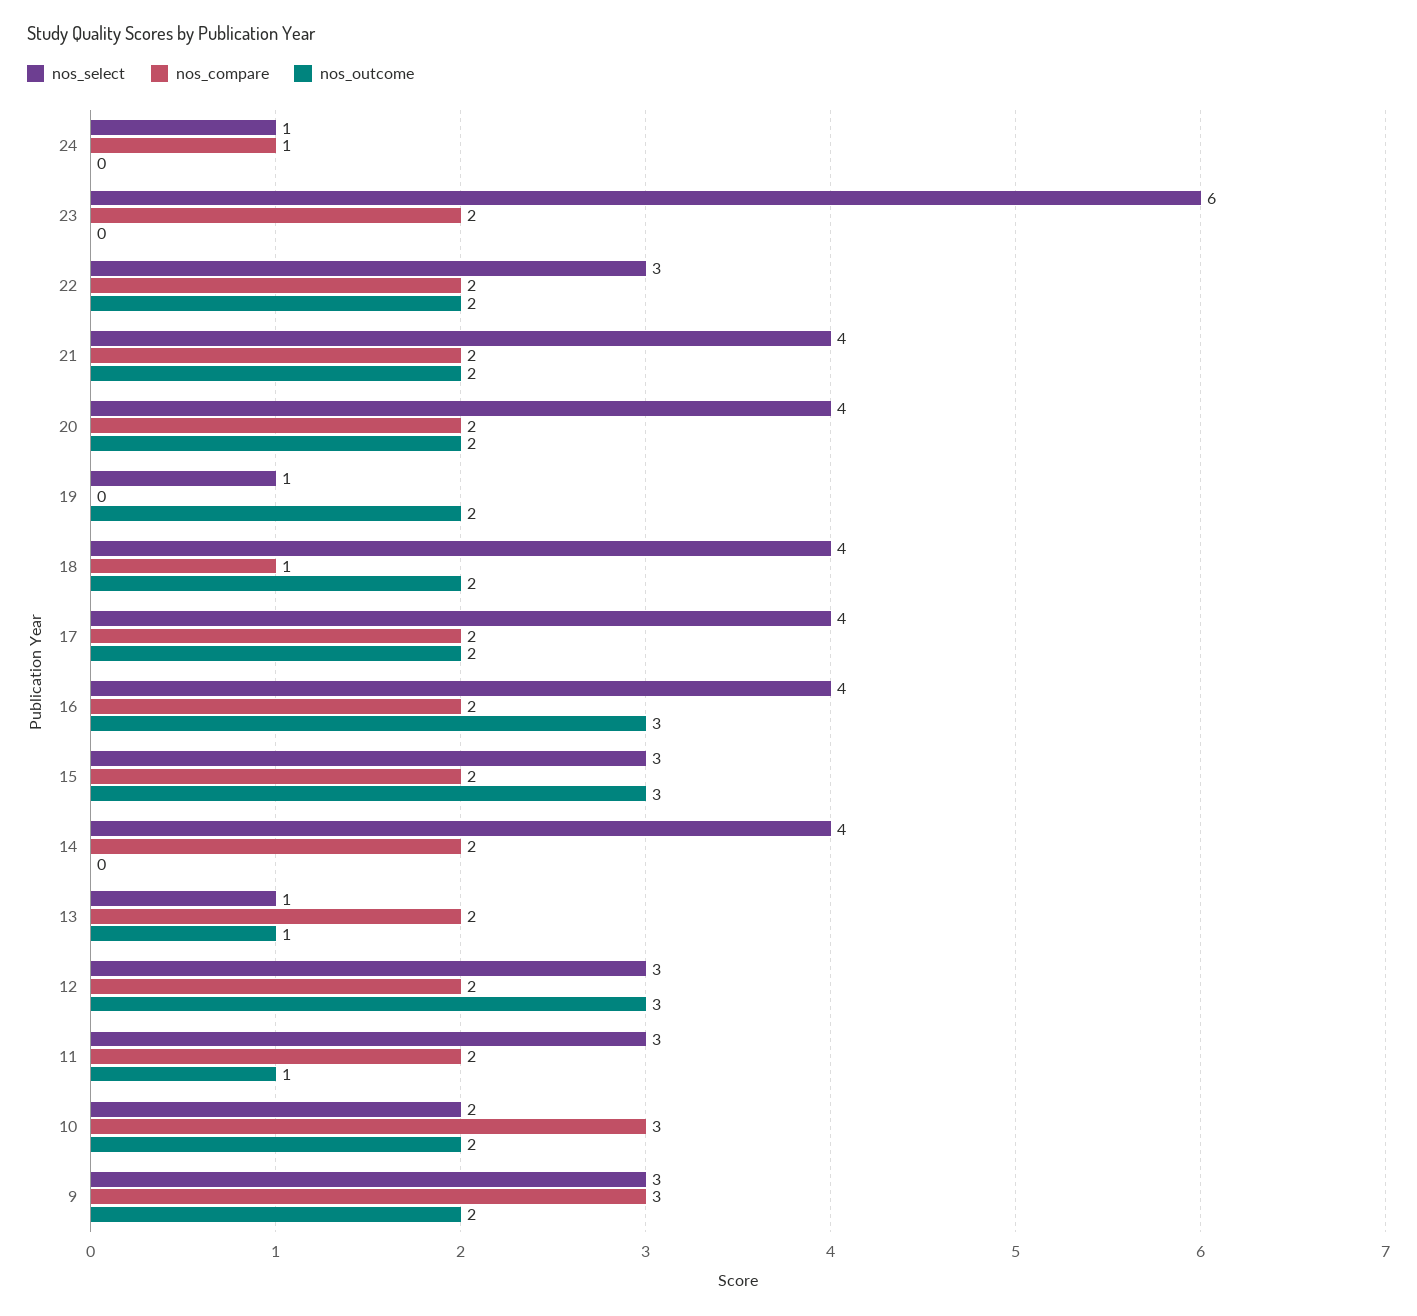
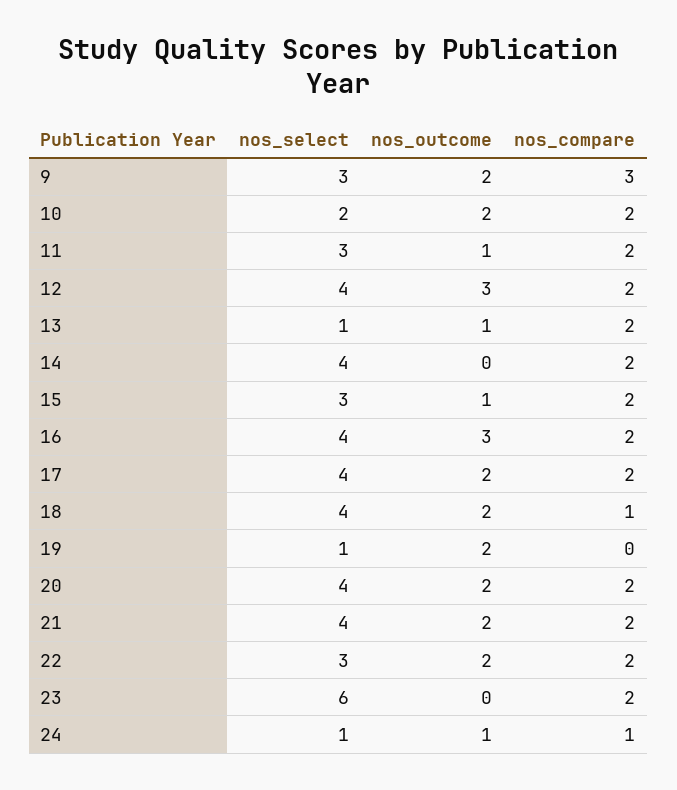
  {
    "nos_select": {
      "24": 1,
      "23": 6,
      "22": 3,
      "21": 4,
      "20": 4,
      "19": 1,
      "18": 4,
      "17": 4,
      "16": 4,
      "15": 3,
      "14": 4,
      "13": 1,
-     "12": 3,
+     "12": 4,
      "11": 3,
      "10": 2,
      "9": 3
    },
    "nos_compare": {
      "24": 1,
      "23": 2,
      "22": 2,
      "21": 2,
      "20": 2,
      "19": 0,
      "18": 1,
      "17": 2,
      "16": 2,
      "15": 2,
      "14": 2,
      "13": 2,
      "12": 2,
      "11": 2,
-     "10": 3,
+     "10": 2,
      "9": 3
    },
    "nos_outcome": {
-     "24": 0,
+     "24": 1,
      "23": 0,
      "22": 2,
      "21": 2,
      "20": 2,
      "19": 2,
      "18": 2,
      "17": 2,
      "16": 3,
-     "15": 3,
+     "15": 1,
      "14": 0,
      "13": 1,
      "12": 3,
      "11": 1,
      "10": 2,
      "9": 2
    }
  }

